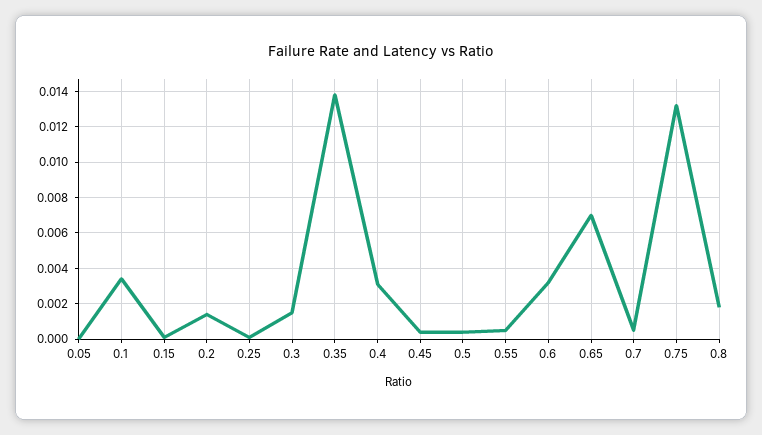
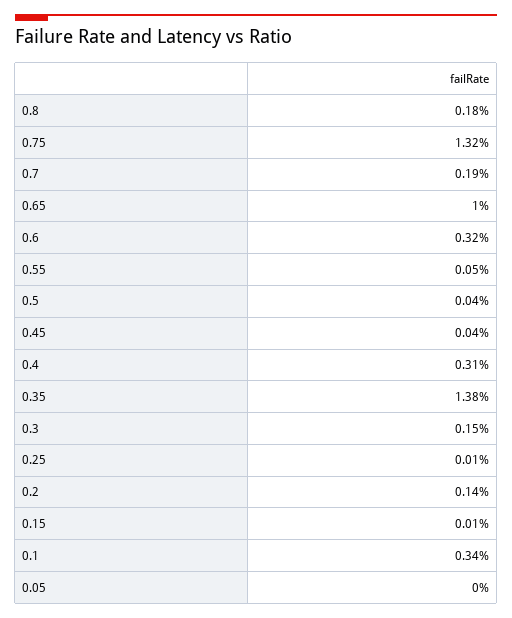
  {
    "0.05": 0,
    "0.1": 0.0034,
    "0.15": 0.0001,
    "0.2": 0.0014,
    "0.25": 0.0001,
    "0.3": 0.0015,
    "0.35": 0.0138,
    "0.4": 0.0031,
    "0.45": 0.0004,
    "0.5": 0.0004,
    "0.55": 0.0005,
    "0.6": 0.0032,
-   "0.65": 0.007,
+   "0.65": 0.01,
-   "0.7": 0.0005,
+   "0.7": 0.0019,
    "0.75": 0.0132,
    "0.8": 0.0018
  }

